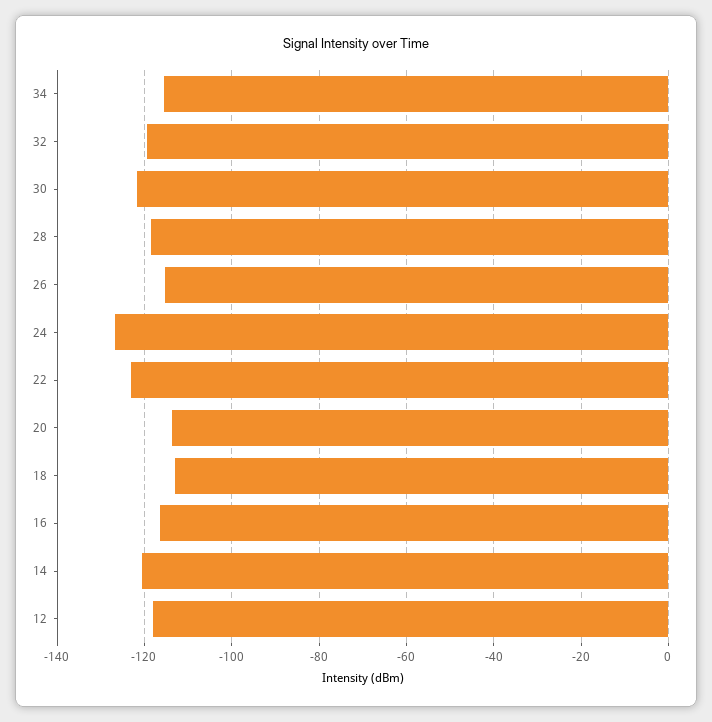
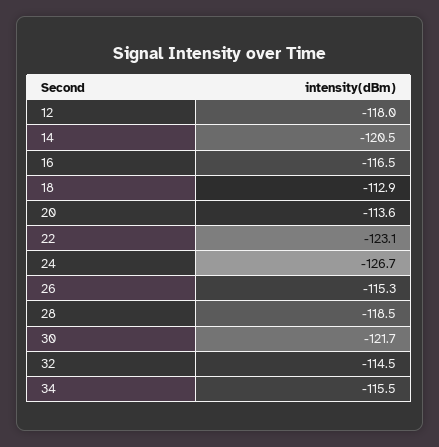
  {
    "34": -115.5,
-   "32": -120,
+   "32": -114.5,
    "30": -121.7,
    "28": -118.5,
    "26": -115.3,
    "24": -126.7,
    "22": -123.1,
    "20": -113.6,
    "18": -112.9,
    "16": -116.5,
    "14": -120.5,
    "12": -118
  }

